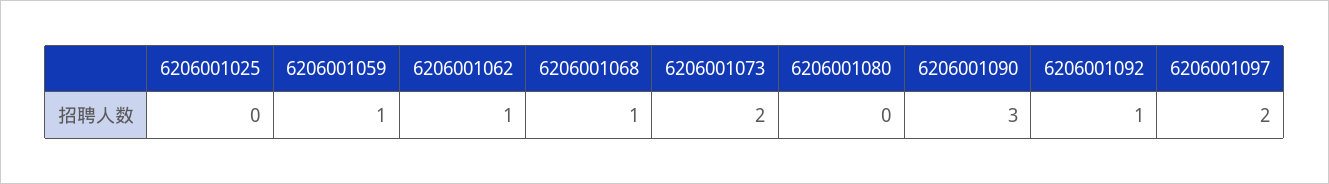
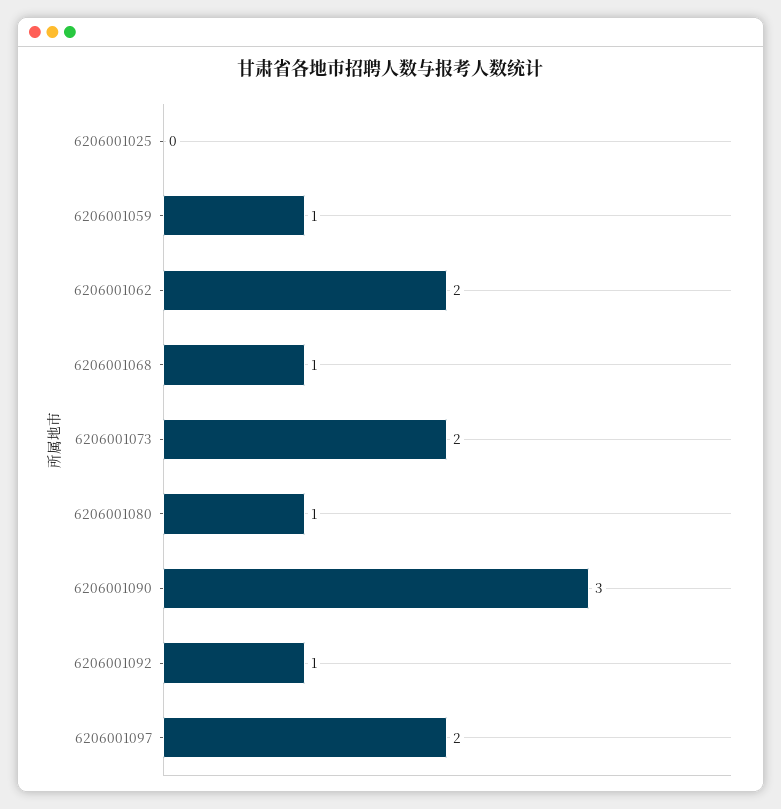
  {
    "6206001025": 0,
    "6206001059": 1,
-   "6206001062": 1,
+   "6206001062": 2,
    "6206001068": 1,
    "6206001073": 2,
-   "6206001080": 0,
+   "6206001080": 1,
    "6206001090": 3,
    "6206001092": 1,
    "6206001097": 2
  }

